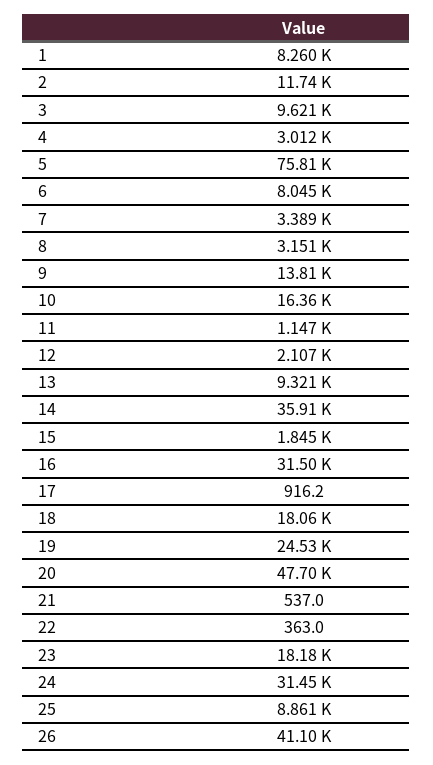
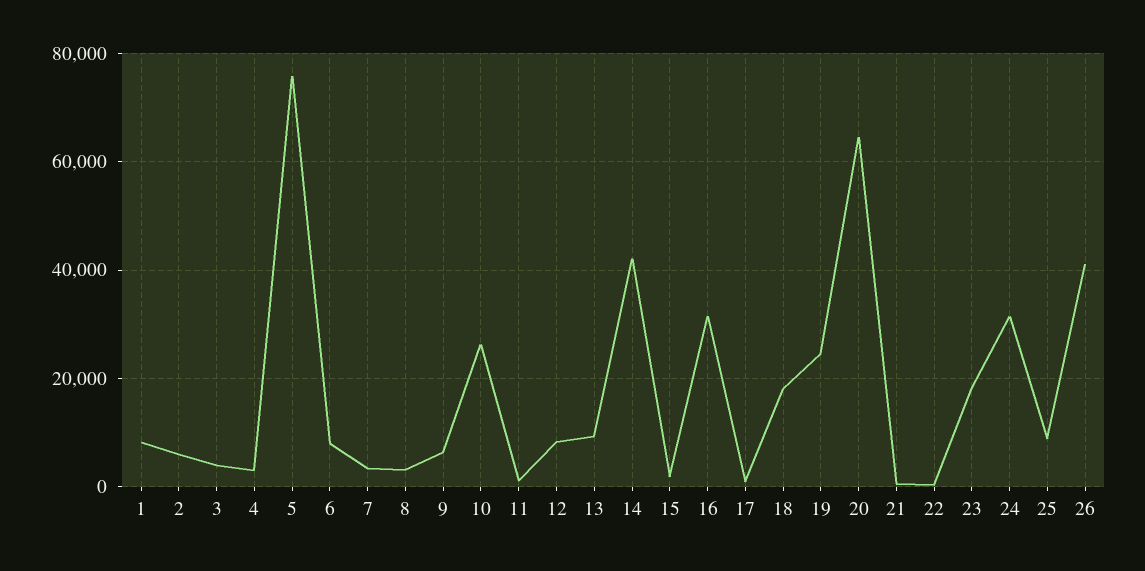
  {
    "1": 8260,
-   "2": 11740,
+   "2": 6000,
-   "3": 9621,
+   "3": 4000,
    "4": 3012,
    "5": 75810,
    "6": 8045,
    "7": 3389,
    "8": 3151,
-   "9": 13810,
+   "9": 6000,
-   "10": 16360,
+   "10": 26000,
    "11": 1147,
-   "12": 2107,
+   "12": 8000,
    "13": 9321,
-   "14": 35910,
+   "14": 42000,
    "15": 1845,
    "16": 31500,
    "17": 916.2,
    "18": 18060,
    "19": 24530,
-   "20": 47700,
+   "20": 64000,
    "21": 537,
    "22": 363,
    "23": 18180,
    "24": 31450,
    "25": 8861,
    "26": 41100
  }

